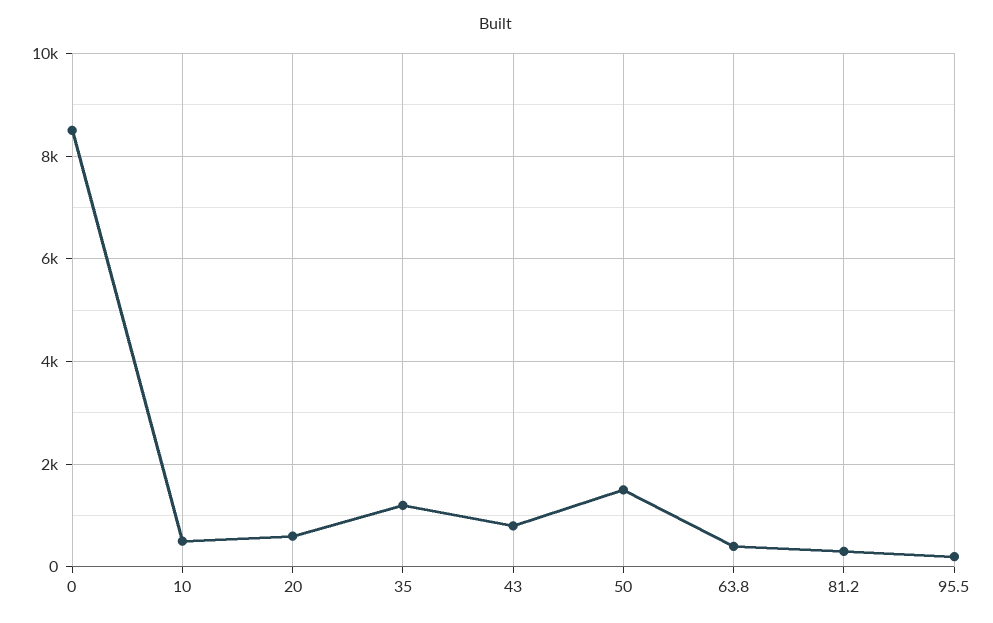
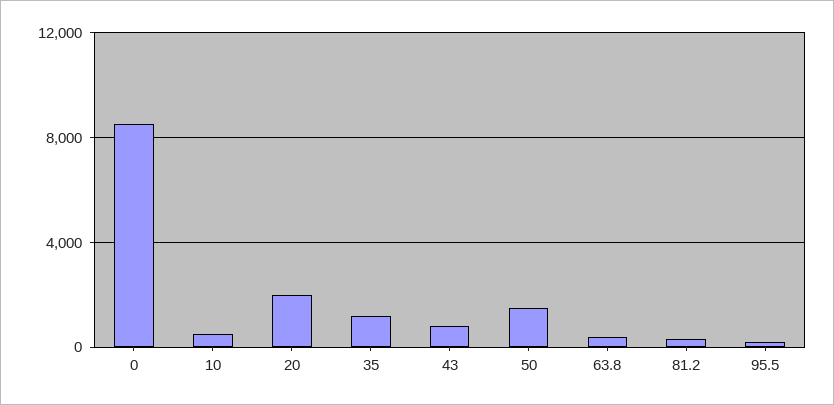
  {
    "0": 8600,
    "10": 600,
-   "20": 600,
+   "20": 2000,
    "35": 1200,
    "43": 800,
    "50": 1600,
    "63.8": 400,
    "81.2": 400,
    "95.5": 200
  }

